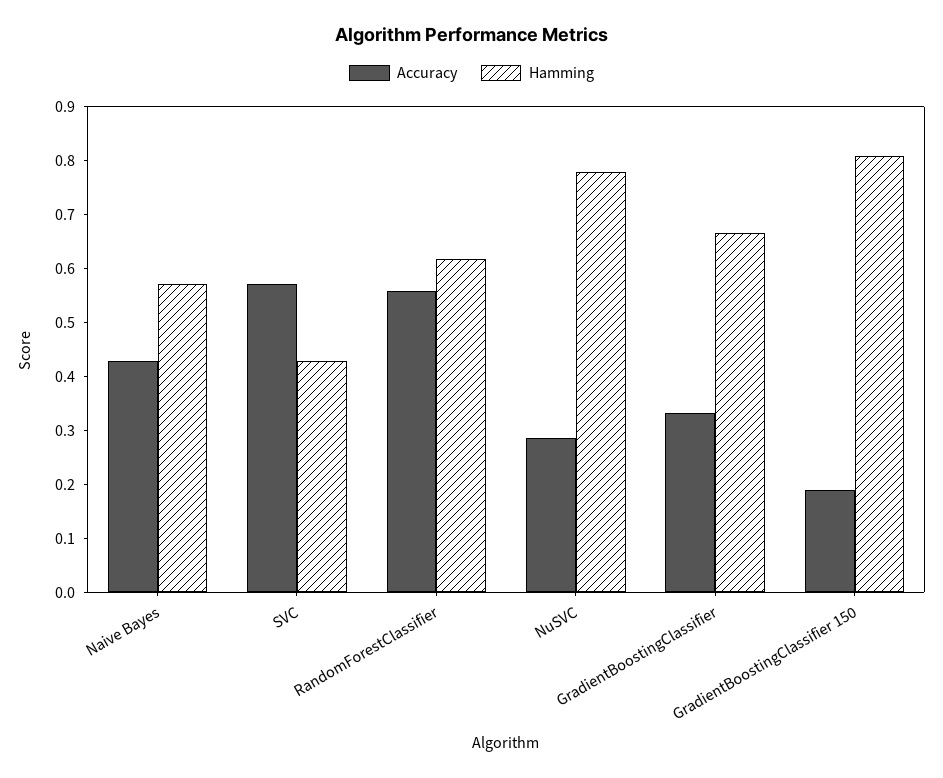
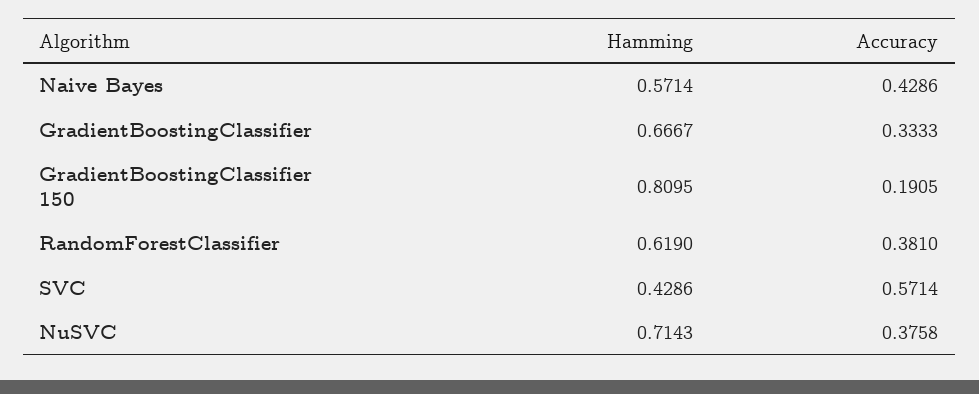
  {
    "Accuracy": {
      "Naive Bayes": 0.4286,
      "SVC": 0.5714,
-     "RandomForestClassifier": 0.56,
+     "RandomForestClassifier": 0.381,
-     "NuSVC": 0.28,
+     "NuSVC": 0.3758,
      "GradientBoostingClassifier": 0.3333,
      "GradientBoostingClassifier 150": 0.1905
    },
    "Hamming": {
      "Naive Bayes": 0.5714,
      "SVC": 0.4286,
      "RandomForestClassifier": 0.619,
-     "NuSVC": 0.78,
+     "NuSVC": 0.7143,
      "GradientBoostingClassifier": 0.6667,
      "GradientBoostingClassifier 150": 0.8095
    }
  }

